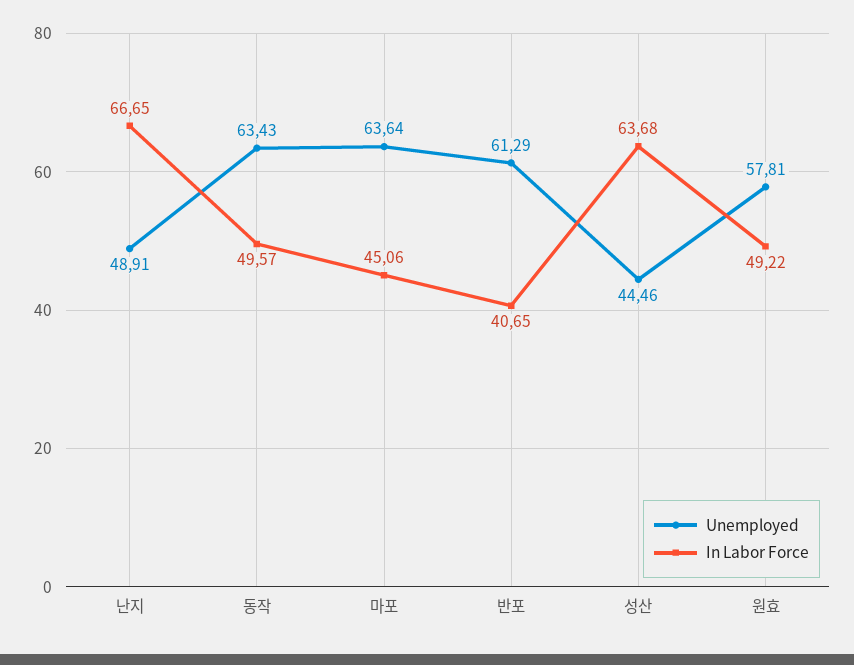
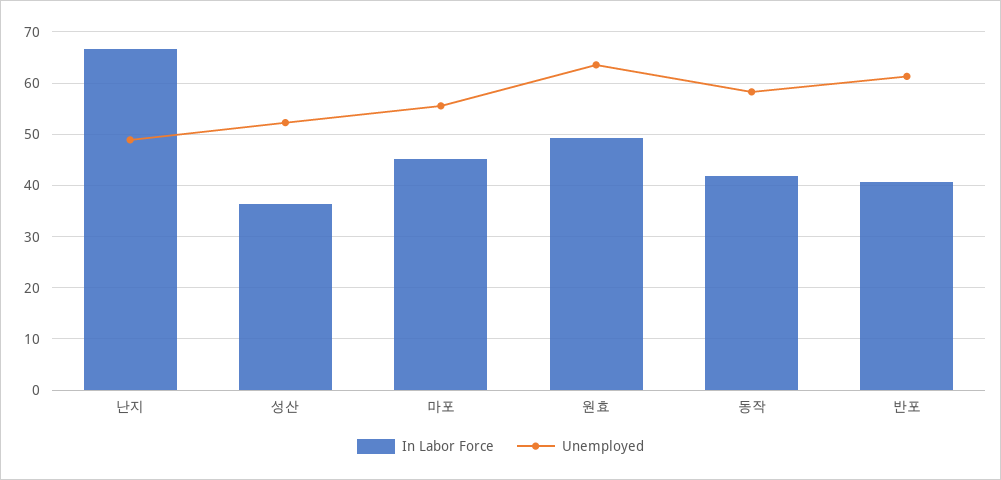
  {
    "Unemployed": {
      "난지": 48.91,
-     "동작": 63.43,
+     "동작": 58,
-     "마포": 63.64,
+     "마포": 56,
      "반포": 61.29,
-     "성산": 44.46,
+     "성산": 52,
-     "원효": 57.81
+     "원효": 64
    },
    "In Labor Force": {
      "난지": 66.65,
-     "동작": 49.57,
+     "동작": 42,
      "마포": 45.06,
      "반포": 40.65,
-     "성산": 63.68,
+     "성산": 36,
      "원효": 49.22
    }
  }

